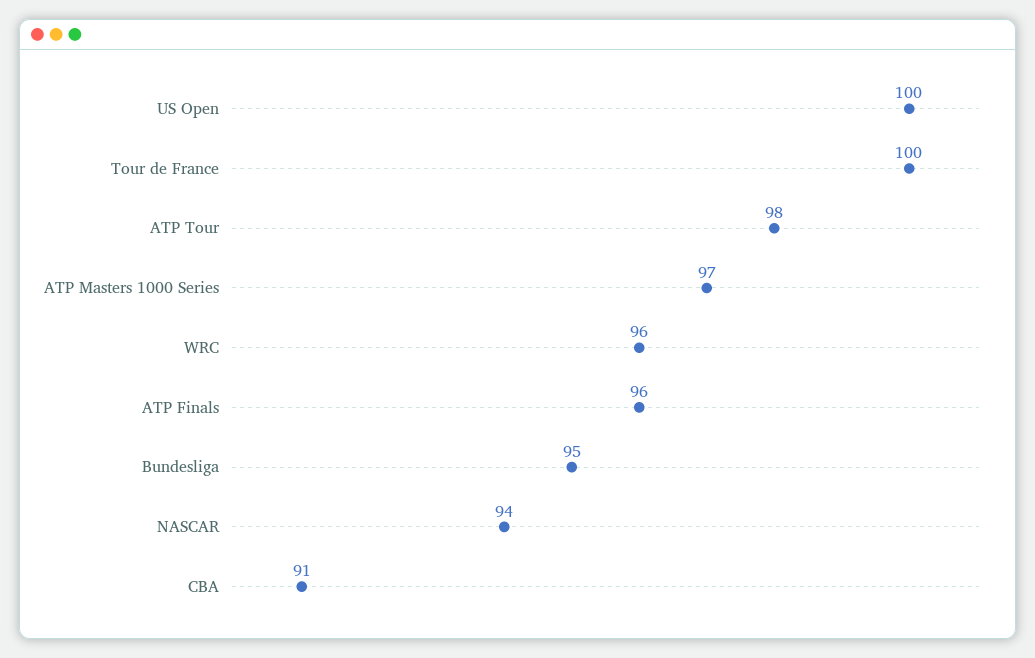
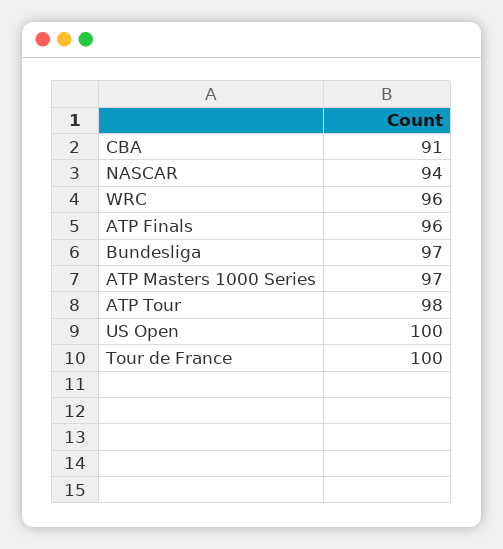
  {
    "US Open": 100,
    "Tour de France": 100,
    "ATP Tour": 98,
    "ATP Masters 1000 Series": 97,
    "WRC": 96,
    "ATP Finals": 96,
-   "Bundesliga": 95,
+   "Bundesliga": 97,
    "NASCAR": 94,
    "CBA": 91
  }

